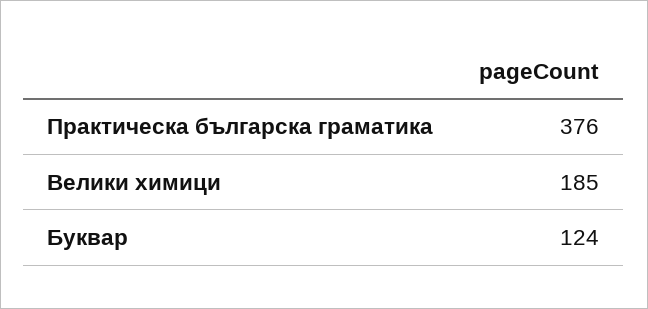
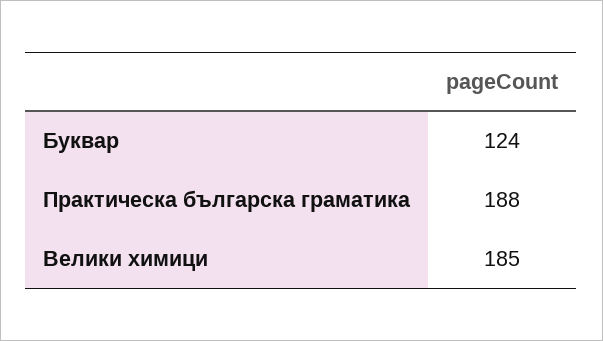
  {
-   "Практическа българска граматика": 376,
+   "Практическа българска граматика": 188,
    "Велики химици": 185,
    "Буквар": 124
  }

